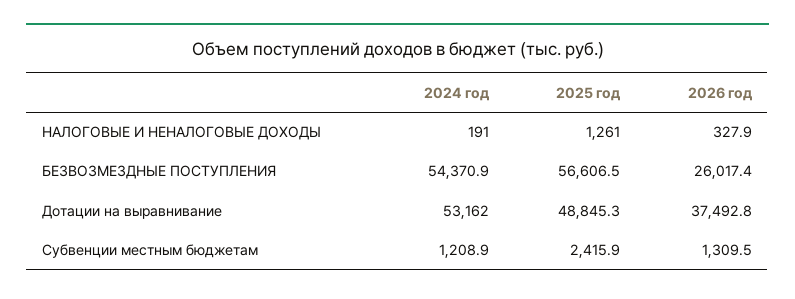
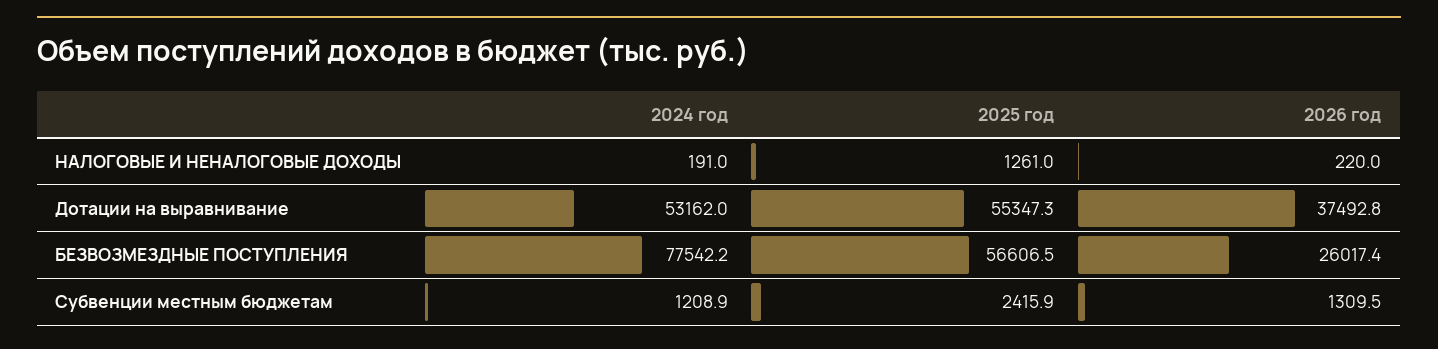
  {
    "2024 год": {
      "НАЛОГОВЫЕ И НЕНАЛОГОВЫЕ ДОХОДЫ": 191,
-     "БЕЗВОЗМЕЗДНЫЕ ПОСТУПЛЕНИЯ": 54370.9,
+     "БЕЗВОЗМЕЗДНЫЕ ПОСТУПЛЕНИЯ": 77542.2,
      "Дотации на выравнивание": 53162,
      "Субвенции местным бюджетам": 1208.9
    },
    "2025 год": {
      "НАЛОГОВЫЕ И НЕНАЛОГОВЫЕ ДОХОДЫ": 1261,
      "БЕЗВОЗМЕЗДНЫЕ ПОСТУПЛЕНИЯ": 56606.5,
-     "Дотации на выравнивание": 48845.3,
+     "Дотации на выравнивание": 55347.3,
      "Субвенции местным бюджетам": 2415.9
    },
    "2026 год": {
-     "НАЛОГОВЫЕ И НЕНАЛОГОВЫЕ ДОХОДЫ": 327.9,
+     "НАЛОГОВЫЕ И НЕНАЛОГОВЫЕ ДОХОДЫ": 220,
      "БЕЗВОЗМЕЗДНЫЕ ПОСТУПЛЕНИЯ": 26017.4,
      "Дотации на выравнивание": 37492.8,
      "Субвенции местным бюджетам": 1309.5
    }
  }

